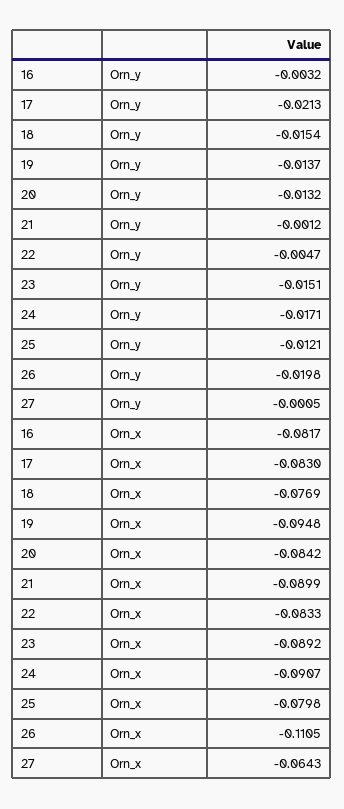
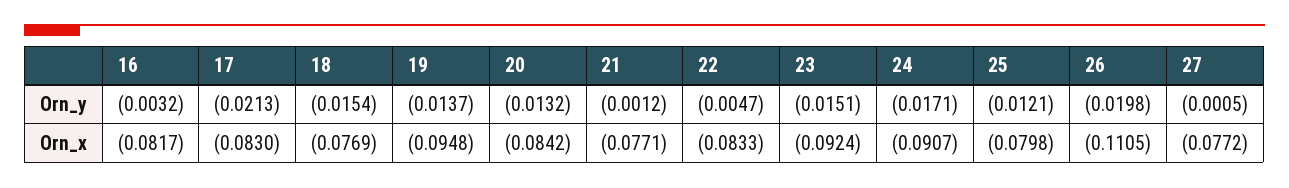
  {
    "16": {
      "Orn_y": -0.0032,
      "Orn_x": -0.0817
    },
    "17": {
      "Orn_y": -0.0213,
      "Orn_x": -0.083
    },
    "18": {
      "Orn_y": -0.0154,
      "Orn_x": -0.0769
    },
    "19": {
      "Orn_y": -0.0137,
      "Orn_x": -0.0948
    },
    "20": {
      "Orn_y": -0.0132,
      "Orn_x": -0.0842
    },
    "21": {
      "Orn_y": -0.0012,
-     "Orn_x": -0.0899
+     "Orn_x": -0.0771
    },
    "22": {
      "Orn_y": -0.0047,
      "Orn_x": -0.0833
    },
    "23": {
      "Orn_y": -0.0151,
-     "Orn_x": -0.0892
+     "Orn_x": -0.0924
    },
    "24": {
      "Orn_y": -0.0171,
      "Orn_x": -0.0907
    },
    "25": {
      "Orn_y": -0.0121,
      "Orn_x": -0.0798
    },
    "26": {
      "Orn_y": -0.0198,
      "Orn_x": -0.1105
    },
    "27": {
      "Orn_y": -0.0005,
-     "Orn_x": -0.0643
+     "Orn_x": -0.0772
    }
  }

